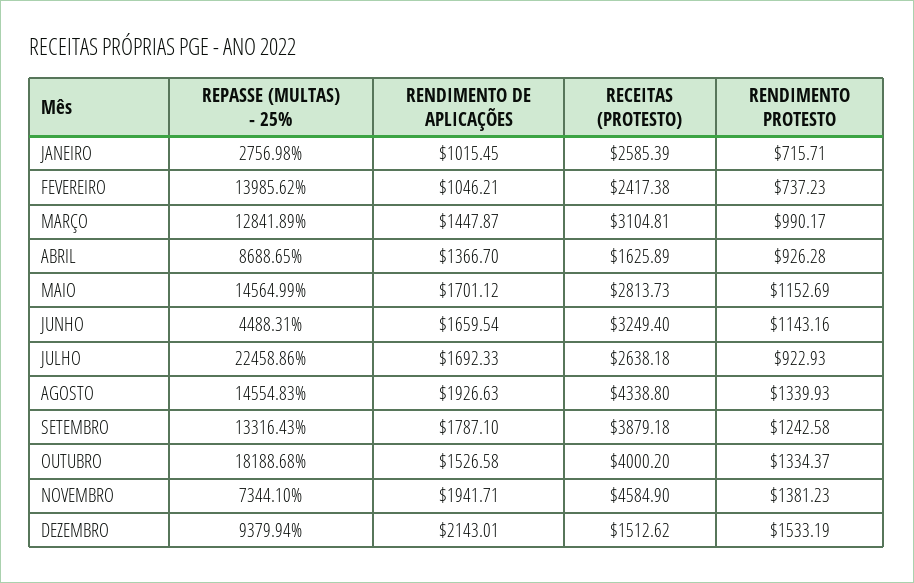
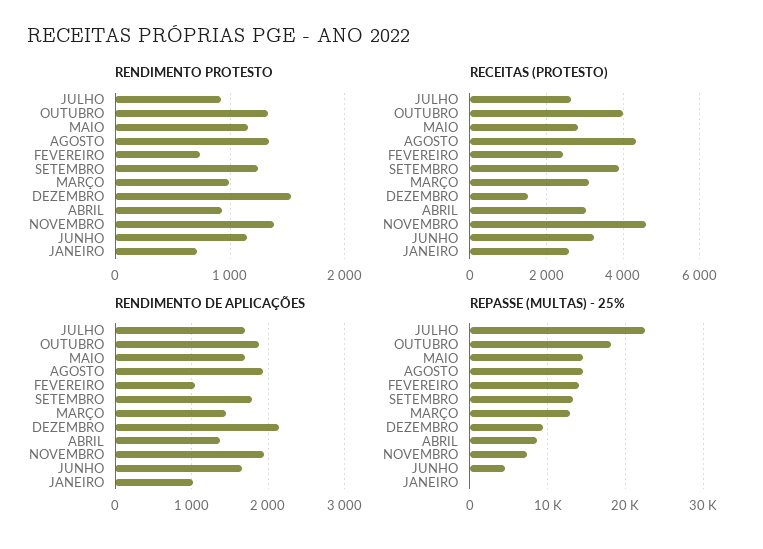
  {
    "REPASSE (MULTAS) - 25%": {
-     "JANEIRO": 2756.98,
+     "JANEIRO": 0,
      "FEVEREIRO": 13985.62,
      "MARÇO": 12841.89,
      "ABRIL": 8688.65,
      "MAIO": 14564.99,
      "JUNHO": 4488.31,
      "JULHO": 22458.86,
      "AGOSTO": 14554.83,
      "SETEMBRO": 13316.43,
      "OUTUBRO": 18188.68,
      "NOVEMBRO": 7344.1,
      "DEZEMBRO": 9379.94
    },
    "RENDIMENTO DE APLICAÇÕES": {
      "JANEIRO": 1015.45,
      "FEVEREIRO": 1046.21,
      "MARÇO": 1447.87,
      "ABRIL": 1366.7,
      "MAIO": 1701.12,
      "JUNHO": 1659.54,
      "JULHO": 1692.33,
      "AGOSTO": 1926.63,
      "SETEMBRO": 1787.1,
-     "OUTUBRO": 1526.58,
+     "OUTUBRO": 1900,
      "NOVEMBRO": 1941.71,
      "DEZEMBRO": 2143.01
    },
    "RECEITAS (PROTESTO)": {
      "JANEIRO": 2585.39,
      "FEVEREIRO": 2417.38,
      "MARÇO": 3104.81,
-     "ABRIL": 1625.89,
+     "ABRIL": 3000,
      "MAIO": 2813.73,
      "JUNHO": 3249.4,
      "JULHO": 2638.18,
      "AGOSTO": 4338.8,
      "SETEMBRO": 3879.18,
      "OUTUBRO": 4000.2,
      "NOVEMBRO": 4584.9,
      "DEZEMBRO": 1512.62
    },
    "RENDIMENTO PROTESTO": {
      "JANEIRO": 715.71,
      "FEVEREIRO": 737.23,
      "MARÇO": 990.17,
      "ABRIL": 926.28,
      "MAIO": 1152.69,
      "JUNHO": 1143.16,
      "JULHO": 922.93,
      "AGOSTO": 1339.93,
      "SETEMBRO": 1242.58,
      "OUTUBRO": 1334.37,
      "NOVEMBRO": 1381.23,
      "DEZEMBRO": 1533.19
    }
  }

